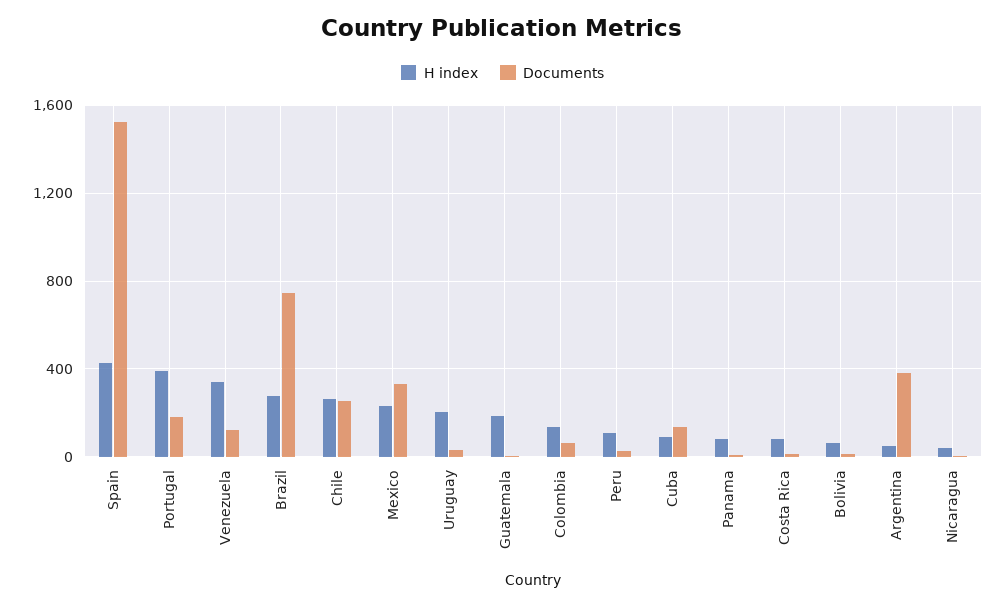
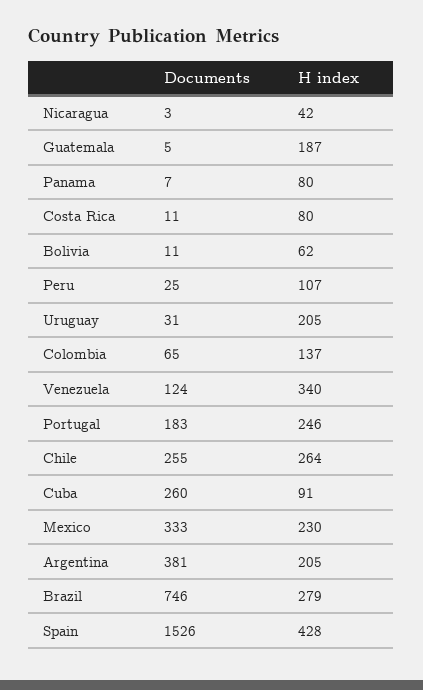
  {
    "H index": {
      "Spain": 428,
-     "Portugal": 400,
+     "Portugal": 246,
      "Venezuela": 340,
      "Brazil": 279,
      "Chile": 264,
      "Mexico": 230,
      "Uruguay": 205,
      "Guatemala": 187,
      "Colombia": 137,
      "Peru": 107,
      "Cuba": 91,
      "Panama": 80,
      "Costa Rica": 80,
      "Bolivia": 62,
-     "Argentina": 50,
+     "Argentina": 205,
      "Nicaragua": 42
    },
    "Documents": {
      "Spain": 1526,
      "Portugal": 183,
      "Venezuela": 124,
      "Brazil": 746,
      "Chile": 255,
      "Mexico": 333,
      "Uruguay": 31,
      "Guatemala": 5,
      "Colombia": 65,
      "Peru": 25,
-     "Cuba": 150,
+     "Cuba": 260,
      "Panama": 7,
      "Costa Rica": 11,
      "Bolivia": 11,
      "Argentina": 381,
      "Nicaragua": 3
    }
  }

